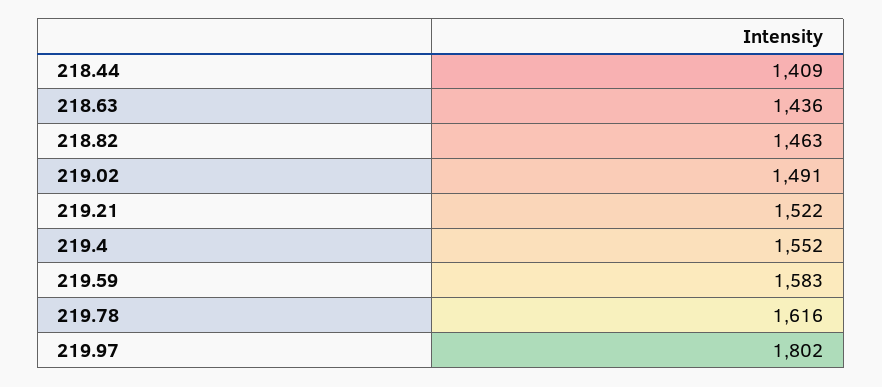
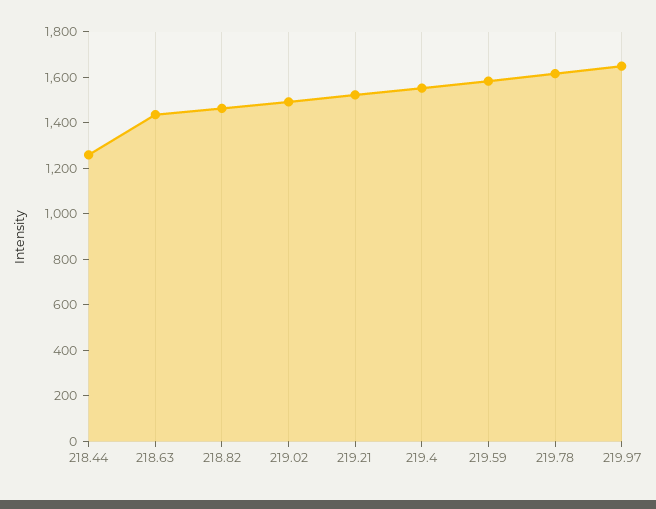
  {
-   "218.44": 1409,
+   "218.44": 1250,
    "218.63": 1436,
    "218.82": 1463,
    "219.02": 1491,
    "219.21": 1522,
    "219.4": 1552,
    "219.59": 1583,
    "219.78": 1616,
-   "219.97": 1802
+   "219.97": 1650
  }

